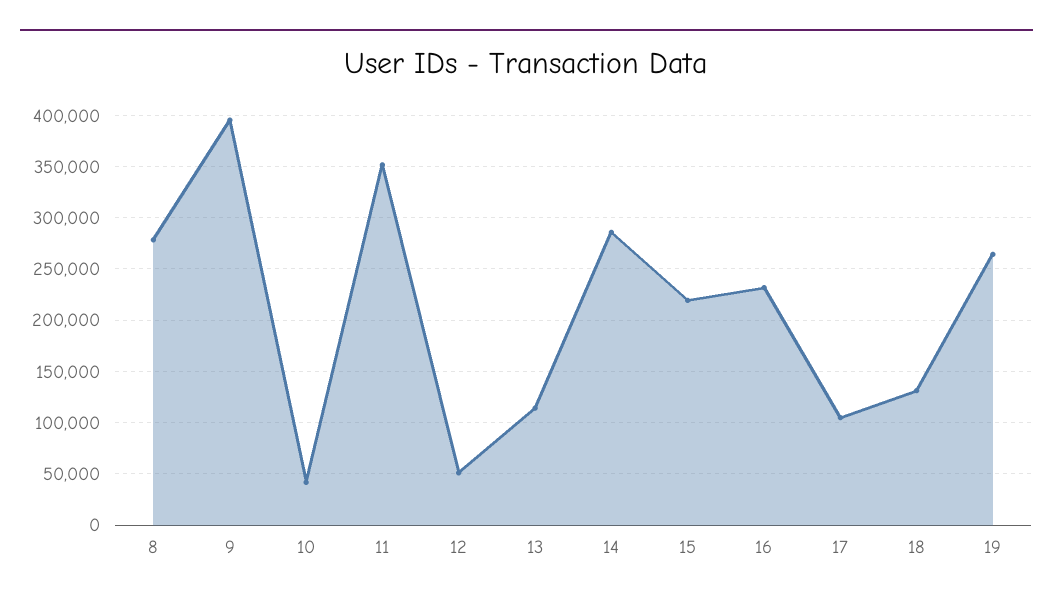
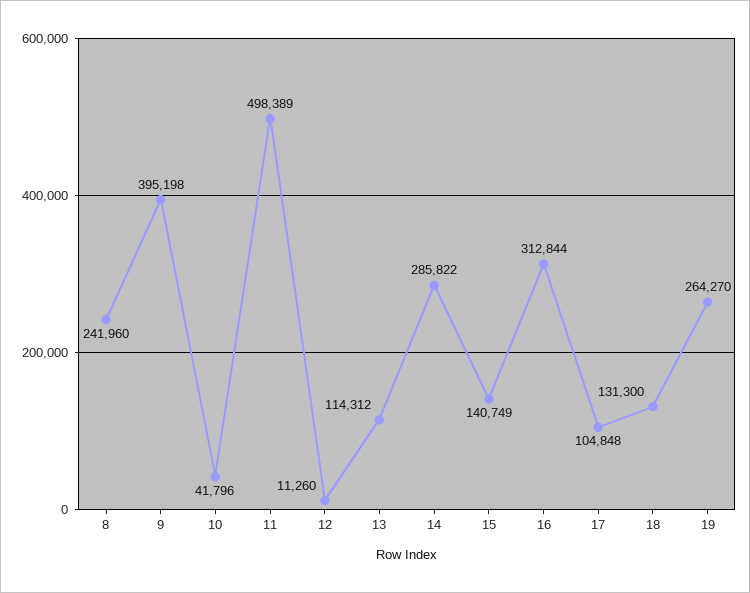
  {
-   "8": 280000,
+   "8": 241960,
    "9": 395198,
    "10": 41796,
-   "11": 350000,
+   "11": 498389,
-   "12": 50000,
+   "12": 11260,
    "13": 114312,
    "14": 285822,
-   "15": 220000,
+   "15": 140749,
-   "16": 230000,
+   "16": 312844,
    "17": 104848,
    "18": 131300,
    "19": 264270
  }

